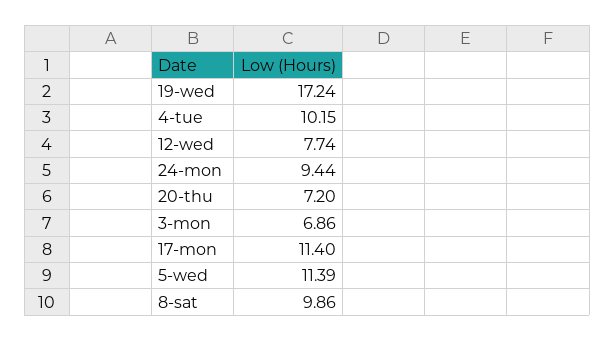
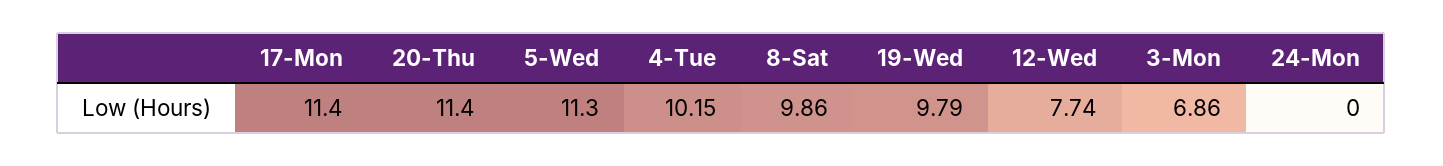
  {
-   "19-wed": 17.24,
+   "19-wed": 9.79,
    "4-tue": 10.15,
    "12-wed": 7.74,
-   "24-mon": 9.44,
+   "24-mon": 0,
-   "20-thu": 7.2,
+   "20-thu": 11.4,
    "3-mon": 6.86,
    "17-mon": 11.4,
-   "5-wed": 11.39,
+   "5-wed": 11.3,
    "8-sat": 9.86
  }

